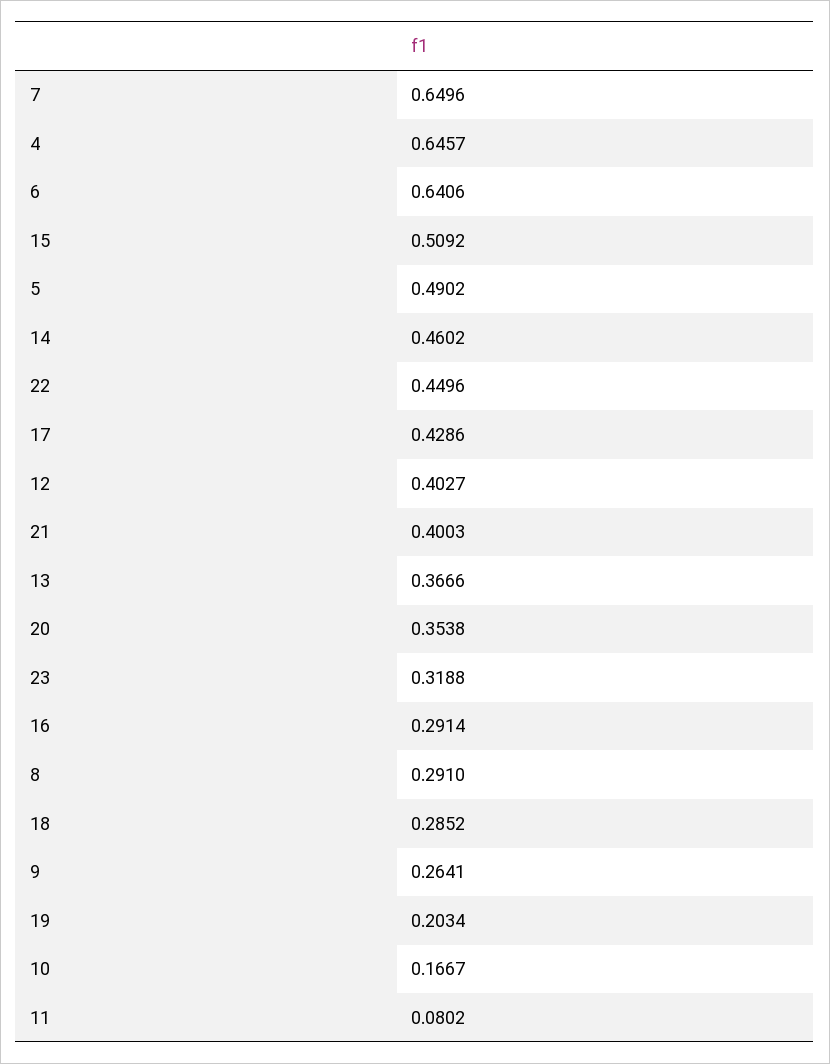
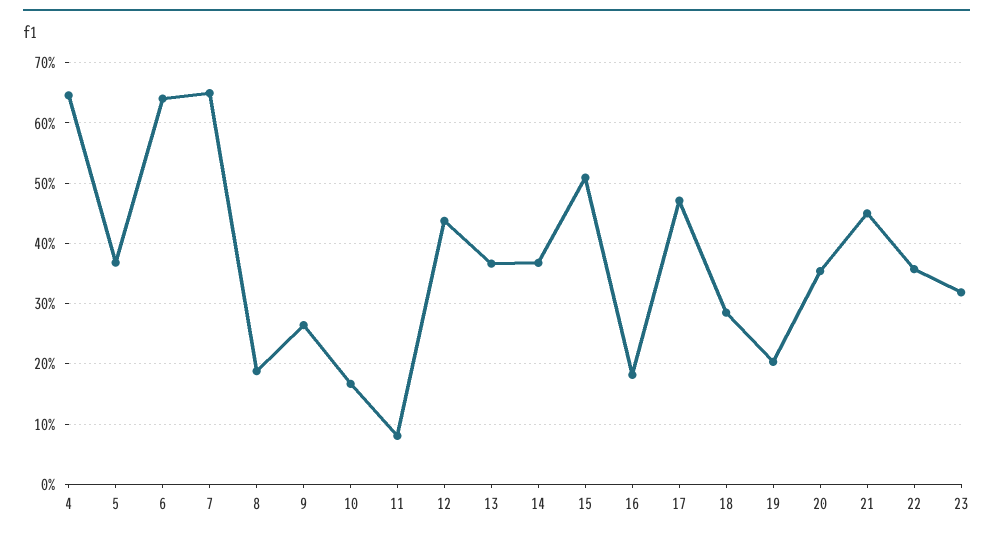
  {
    "7": 0.6496,
    "4": 0.6457,
    "6": 0.6406,
    "15": 0.5092,
-   "5": 0.4902,
+   "5": 0.37,
-   "14": 0.4602,
+   "14": 0.37,
-   "22": 0.4496,
+   "22": 0.36,
-   "17": 0.4286,
+   "17": 0.47,
-   "12": 0.4027,
+   "12": 0.44,
-   "21": 0.4003,
+   "21": 0.45,
    "13": 0.3666,
    "20": 0.3538,
    "23": 0.3188,
-   "16": 0.2914,
+   "16": 0.18,
-   "8": 0.291,
+   "8": 0.19,
    "18": 0.2852,
    "9": 0.2641,
    "19": 0.2034,
    "10": 0.1667,
    "11": 0.0802
  }

